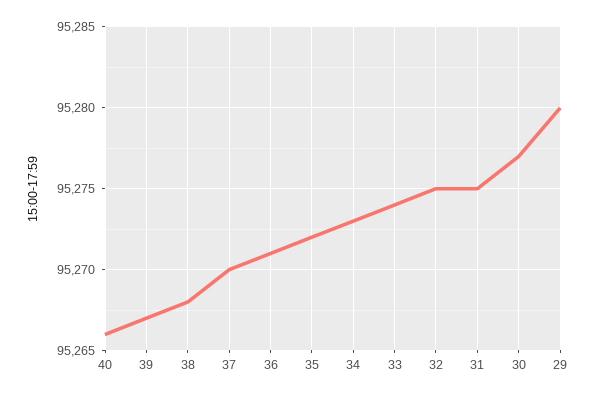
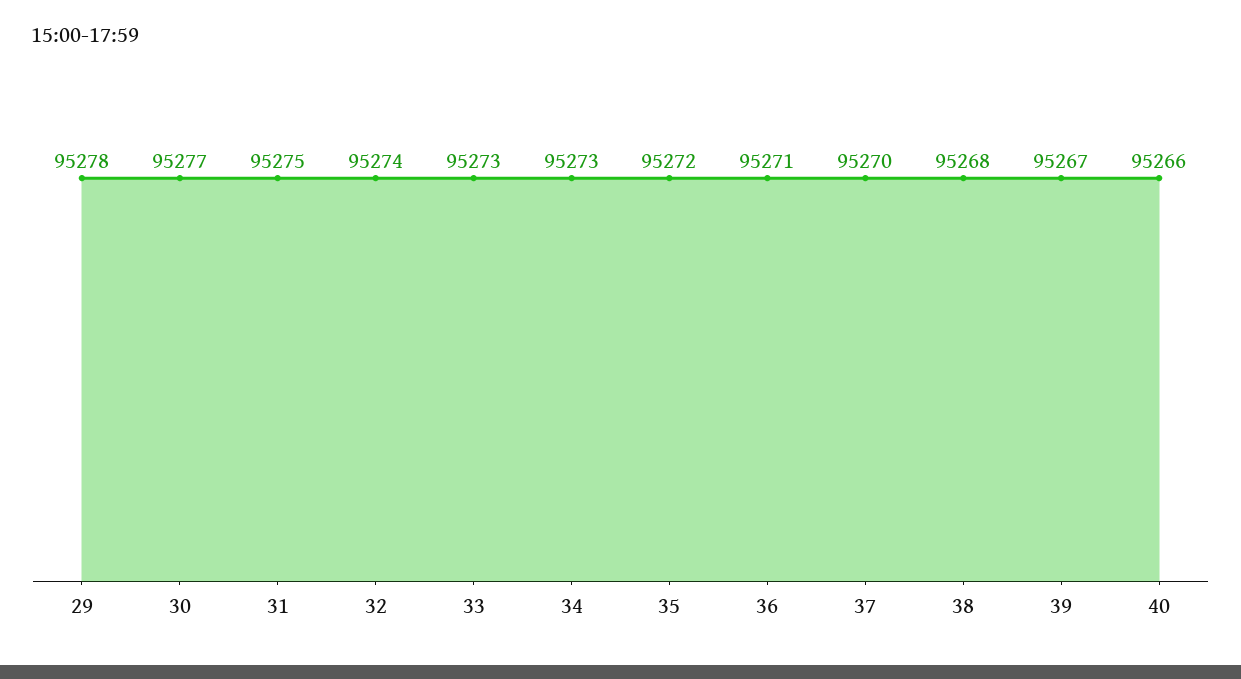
  {
    "40": 95266,
    "39": 95267,
    "38": 95268,
    "37": 95270,
    "36": 95271,
    "35": 95272,
    "34": 95273,
-   "33": 95274,
+   "33": 95273,
-   "32": 95275,
+   "32": 95274,
    "31": 95275,
    "30": 95277,
-   "29": 95280
+   "29": 95278
  }

